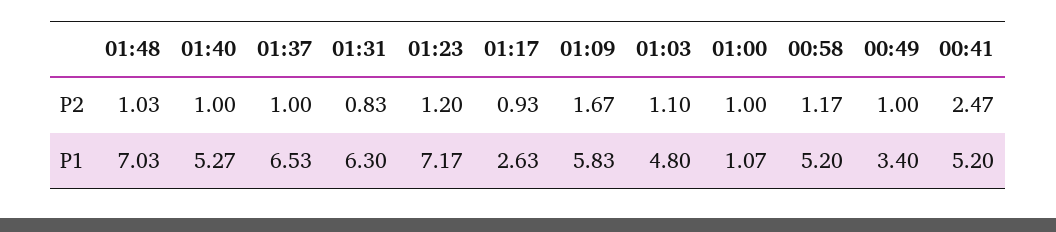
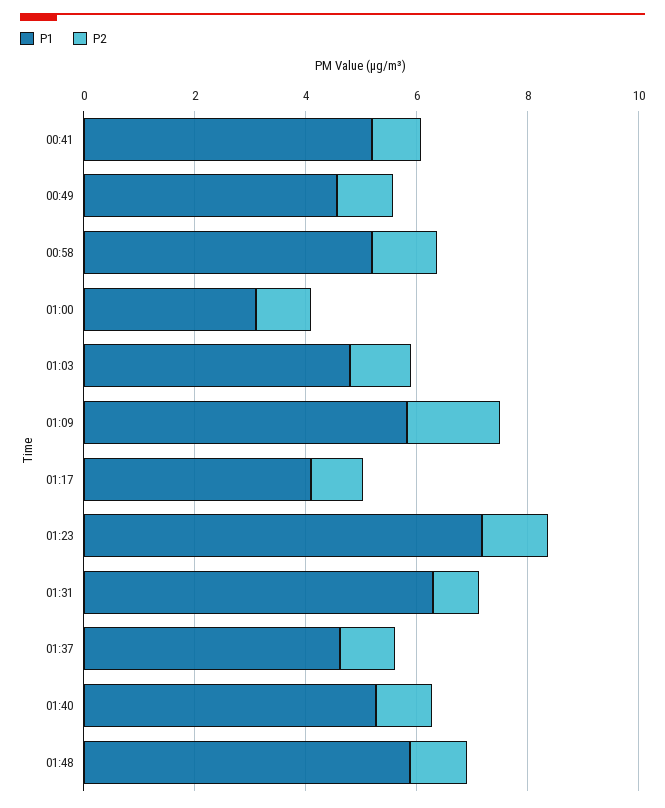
  {
    "P2": {
      "01:48": 1.03,
      "01:40": 1,
      "01:37": 1,
      "01:31": 0.83,
      "01:23": 1.2,
      "01:17": 0.93,
      "01:09": 1.67,
      "01:03": 1.1,
      "01:00": 1,
      "00:58": 1.17,
      "00:49": 1,
-     "00:41": 2.47
+     "00:41": 1
    },
    "P1": {
-     "01:48": 7.03,
+     "01:48": 6,
      "01:40": 5.27,
-     "01:37": 6.53,
+     "01:37": 4.5,
      "01:31": 6.3,
      "01:23": 7.17,
-     "01:17": 2.63,
+     "01:17": 4,
      "01:09": 5.83,
      "01:03": 4.8,
-     "01:00": 1.07,
+     "01:00": 3,
      "00:58": 5.2,
-     "00:49": 3.4,
+     "00:49": 4.5,
      "00:41": 5.2
    }
  }

